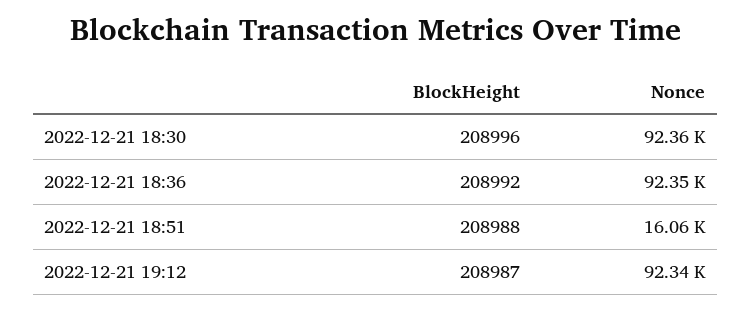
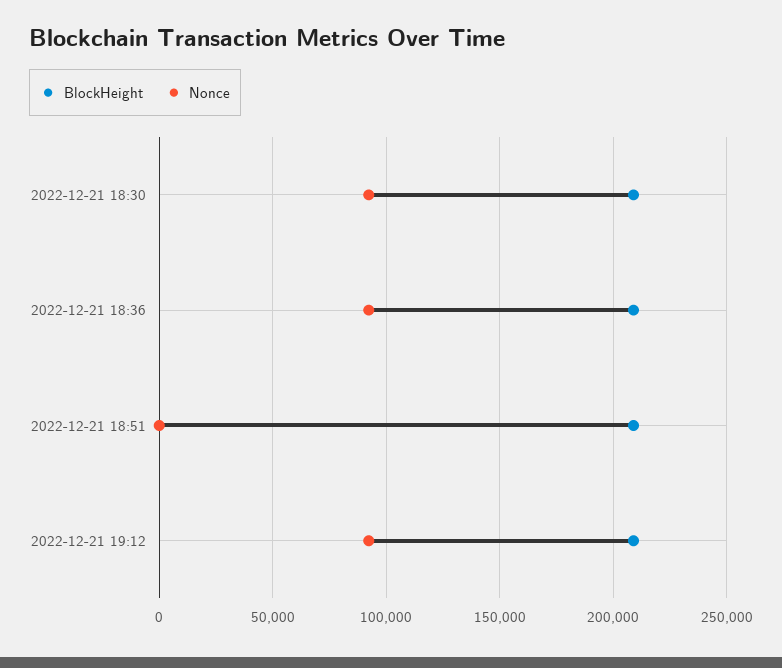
  {
    "BlockHeight": {
      "2022-12-21 18:30": 208996,
      "2022-12-21 18:36": 208992,
      "2022-12-21 18:51": 208988,
      "2022-12-21 19:12": 208987
    },
    "Nonce": {
      "2022-12-21 18:30": 92360,
      "2022-12-21 18:36": 92350,
-     "2022-12-21 18:51": 16060,
+     "2022-12-21 18:51": 0,
      "2022-12-21 19:12": 92340
    }
  }

